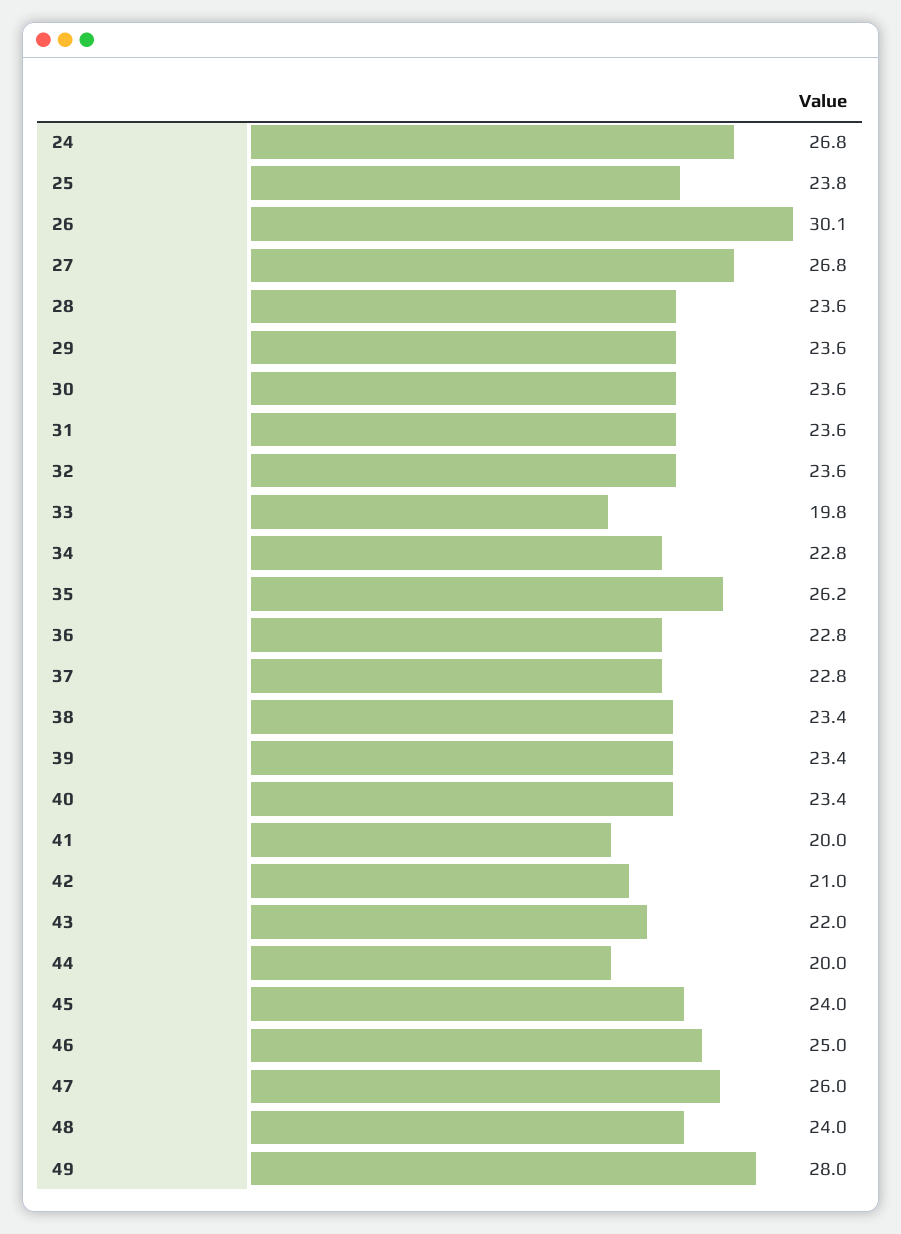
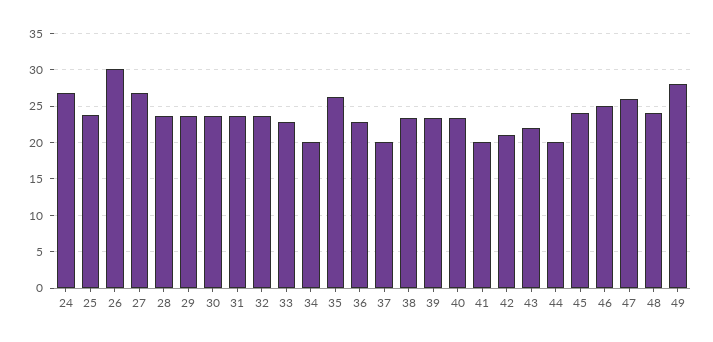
  {
    "24": 26.8,
    "25": 23.8,
    "26": 30.1,
    "27": 26.8,
    "28": 23.6,
    "29": 23.6,
    "30": 23.6,
    "31": 23.6,
    "32": 23.6,
-   "33": 19.8,
+   "33": 23,
-   "34": 22.8,
+   "34": 20,
    "35": 26.2,
    "36": 22.8,
-   "37": 22.8,
+   "37": 20,
    "38": 23.4,
    "39": 23.4,
    "40": 23.4,
    "41": 20,
    "42": 21,
    "43": 22,
    "44": 20,
    "45": 24,
    "46": 25,
    "47": 26,
    "48": 24,
    "49": 28
  }

